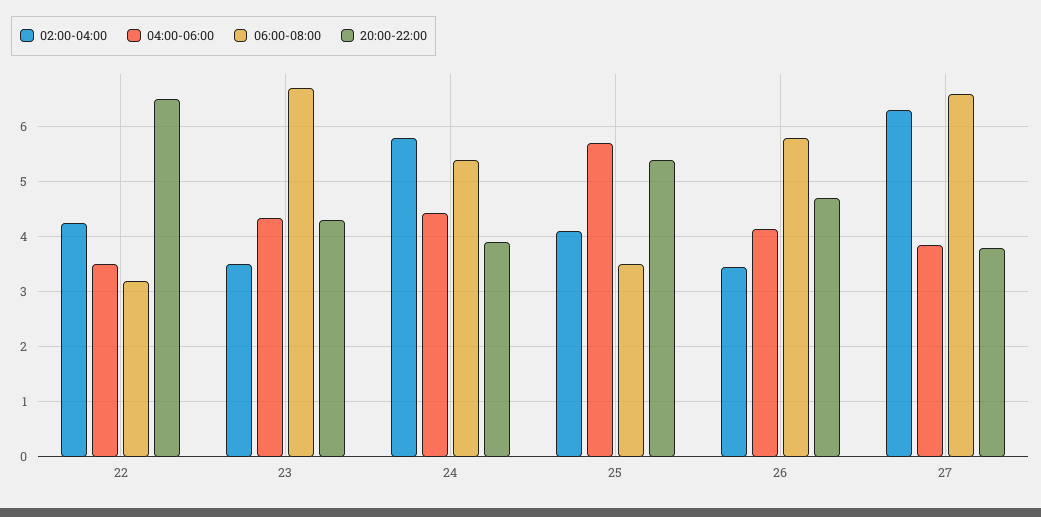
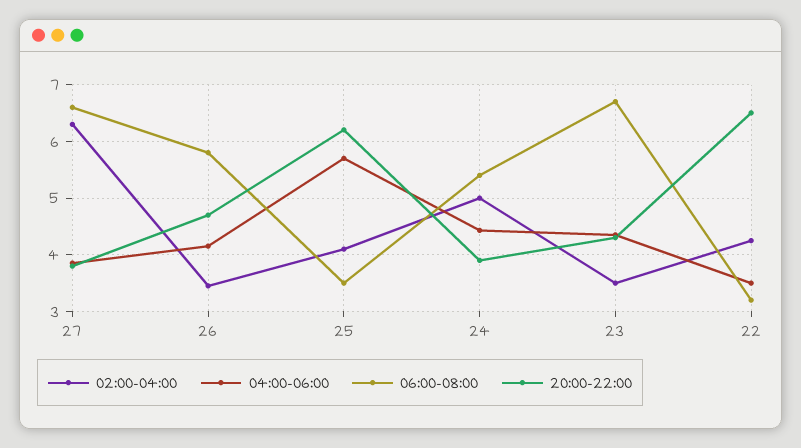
  {
    "02:00-04:00": {
      "22": 4.2,
      "23": 3.6,
-     "24": 5.8,
+     "24": 5,
      "25": 4.2,
      "26": 3.4,
      "27": 6.4
    },
    "04:00-06:00": {
      "22": 3.6,
      "23": 4.4,
      "24": 4.4,
      "25": 5.8,
      "26": 4.2,
      "27": 3.8
    },
    "06:00-08:00": {
      "22": 3.2,
      "23": 6.8,
      "24": 5.4,
      "25": 3.6,
      "26": 5.8,
      "27": 6.6
    },
    "20:00-22:00": {
      "22": 6.6,
      "23": 4.4,
      "24": 4,
-     "25": 5.4,
+     "25": 6.2,
      "26": 4.8,
      "27": 3.8
    }
  }

